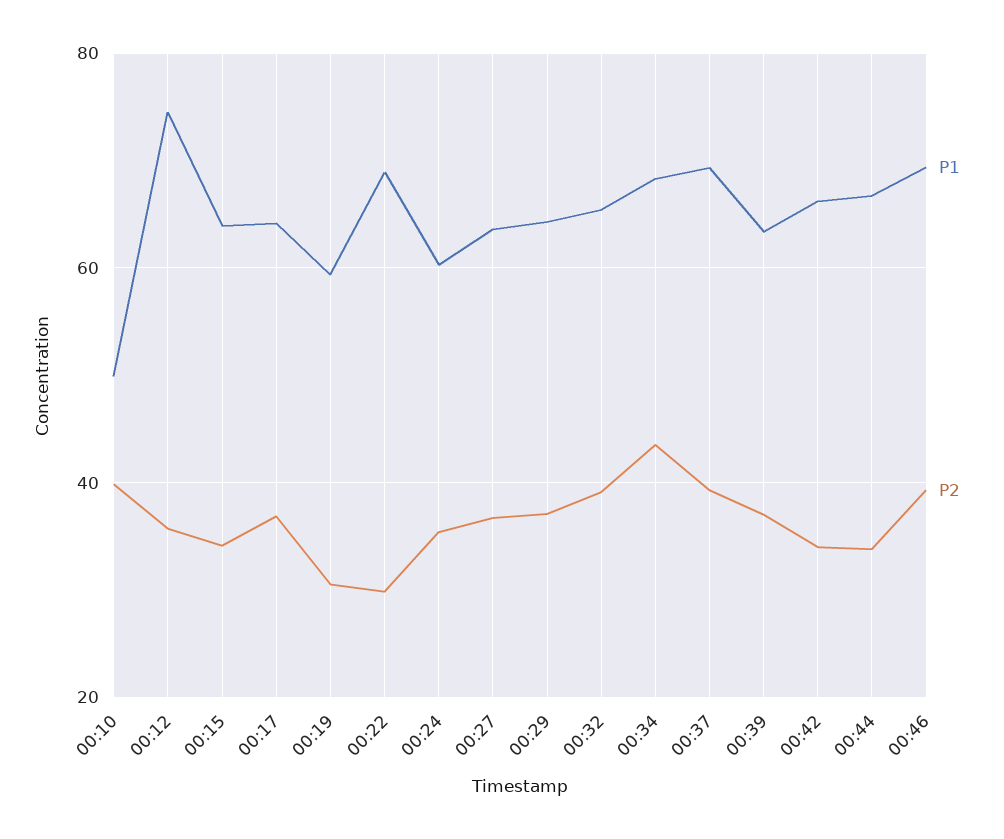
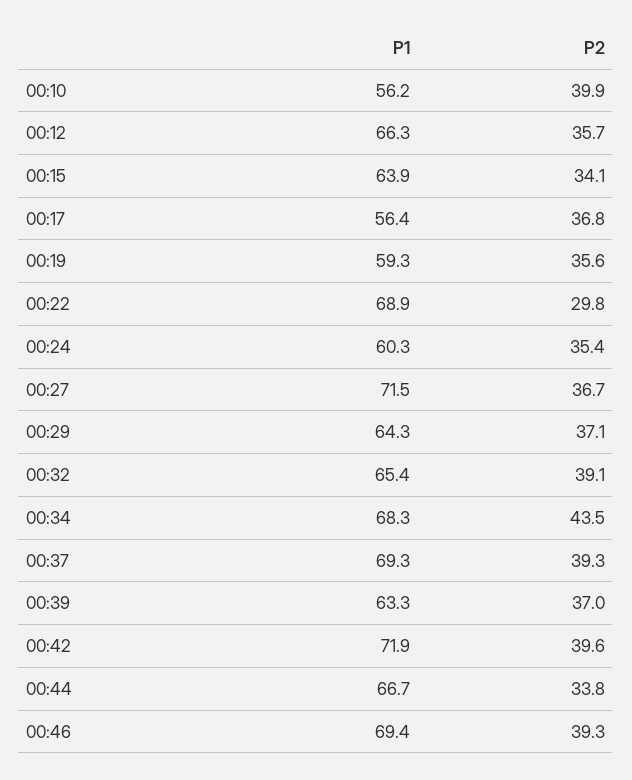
  {
    "P1": {
-     "00:10": 50,
+     "00:10": 56.2,
-     "00:12": 74,
+     "00:12": 66.3,
      "00:15": 63.9,
-     "00:17": 64,
+     "00:17": 56.4,
      "00:19": 59.3,
      "00:22": 68.9,
      "00:24": 60.3,
-     "00:27": 64,
+     "00:27": 71.5,
      "00:29": 64.3,
      "00:32": 65.4,
      "00:34": 68.3,
      "00:37": 69.3,
      "00:39": 63.3,
-     "00:42": 66,
+     "00:42": 71.9,
      "00:44": 66.7,
      "00:46": 69.4
    },
    "P2": {
      "00:10": 39.9,
      "00:12": 35.7,
      "00:15": 34.1,
      "00:17": 36.8,
-     "00:19": 30,
+     "00:19": 35.6,
      "00:22": 29.8,
      "00:24": 35.4,
      "00:27": 36.7,
      "00:29": 37.1,
      "00:32": 39.1,
      "00:34": 43.5,
      "00:37": 39.3,
      "00:39": 37,
-     "00:42": 34,
+     "00:42": 39.6,
      "00:44": 33.8,
      "00:46": 39.3
    }
  }

